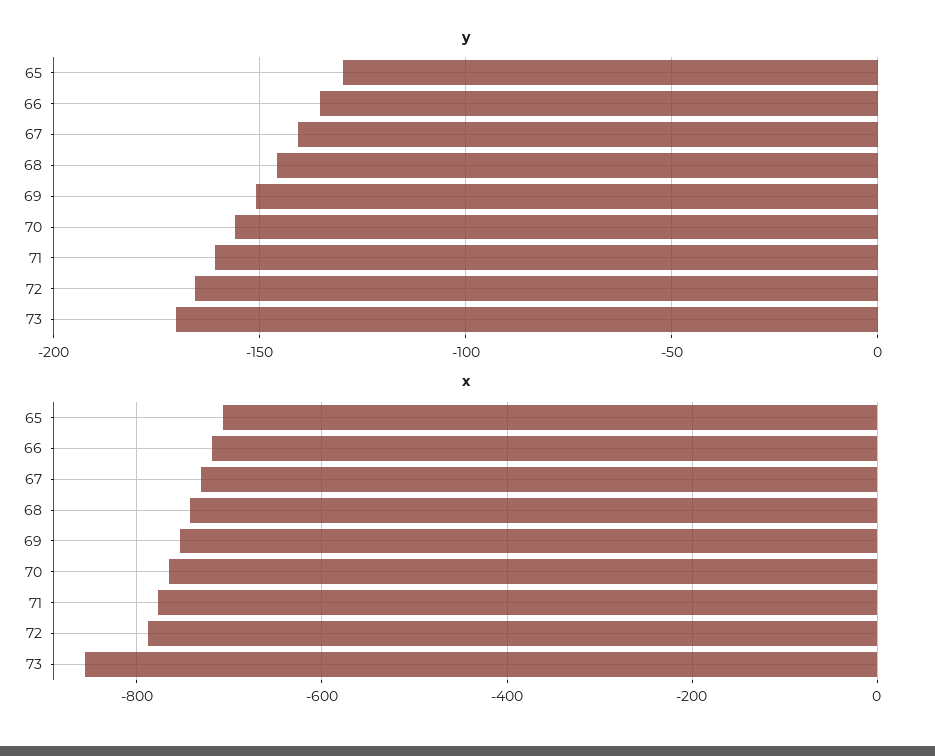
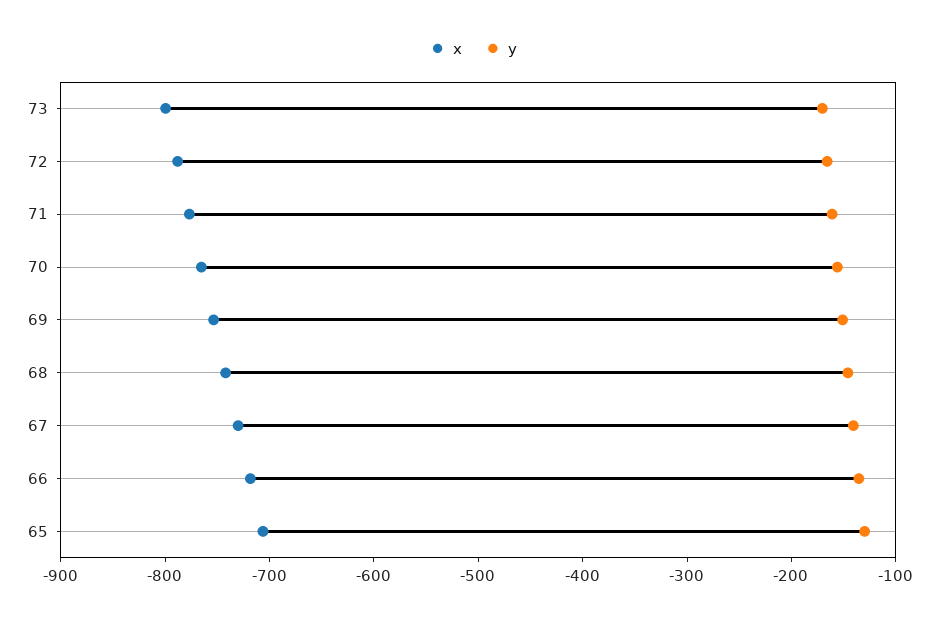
  {
    "y": {
      "65": -130,
      "66": -135,
      "67": -140,
      "68": -145,
      "69": -150,
      "70": -155,
      "71": -160,
      "72": -165,
      "73": -170
    },
    "x": {
      "65": -700,
      "66": -720,
      "67": -740,
      "68": -740,
      "69": -760,
      "70": -760,
      "71": -780,
      "72": -780,
-     "73": -860
+     "73": -800
    }
  }

